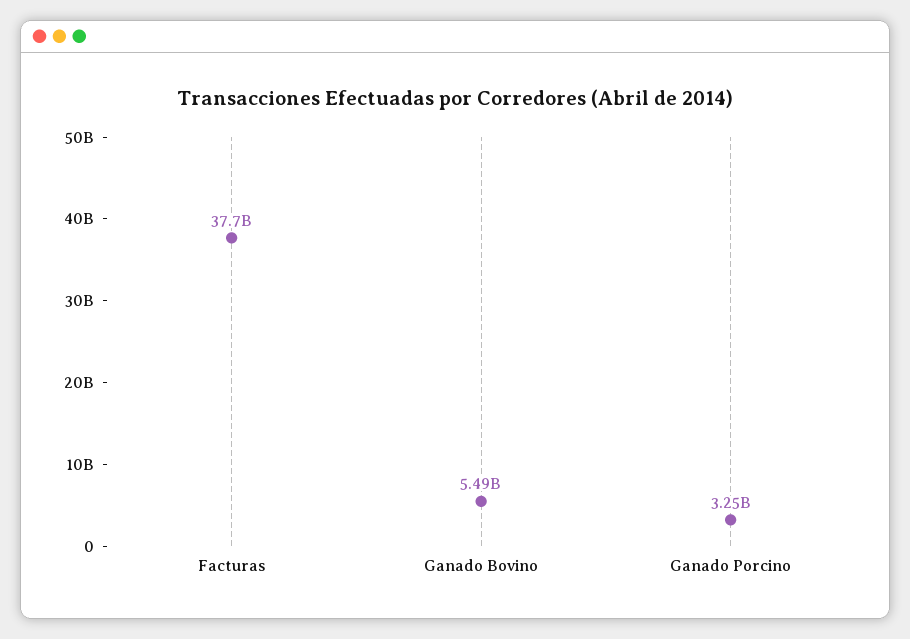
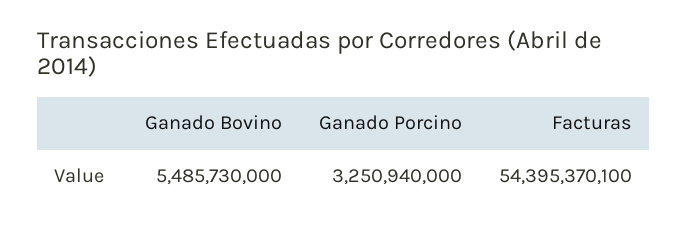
  {
-   "Facturas": 37700000000,
+   "Facturas": 54395370100,
    "Ganado Bovino": 5485730000,
    "Ganado Porcino": 3250940000
  }

